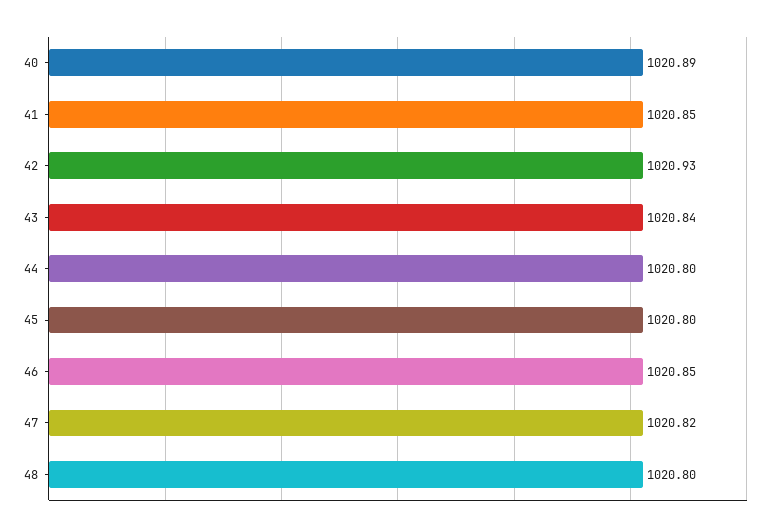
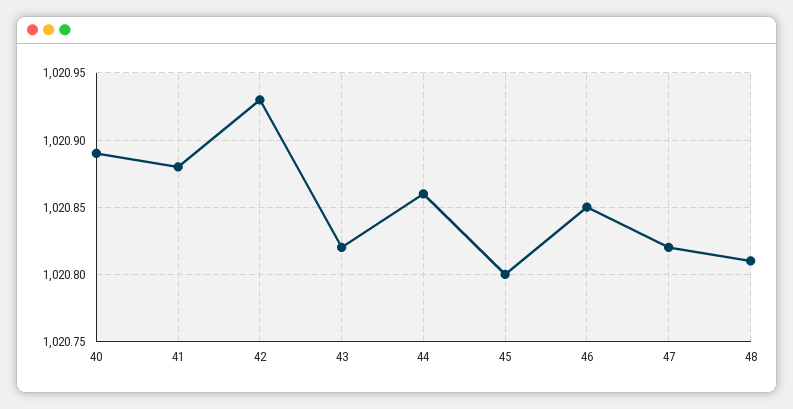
  {
    "40": 1020.89,
-   "41": 1020.85,
+   "41": 1020.88,
    "42": 1020.93,
-   "43": 1020.84,
+   "43": 1020.82,
-   "44": 1020.8,
+   "44": 1020.86,
    "45": 1020.8,
    "46": 1020.85,
    "47": 1020.82,
-   "48": 1020.8
+   "48": 1020.81
  }

